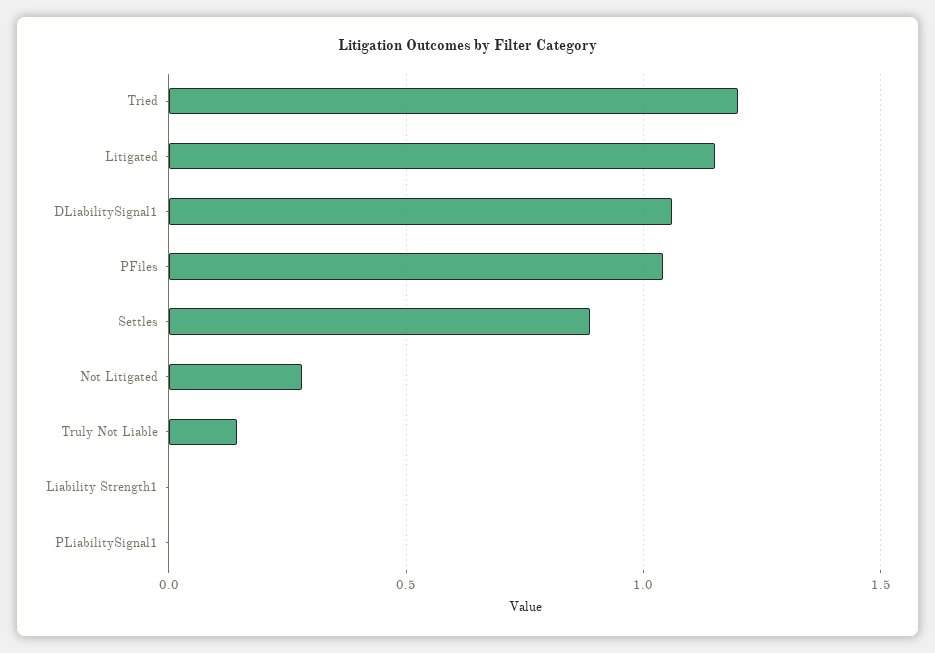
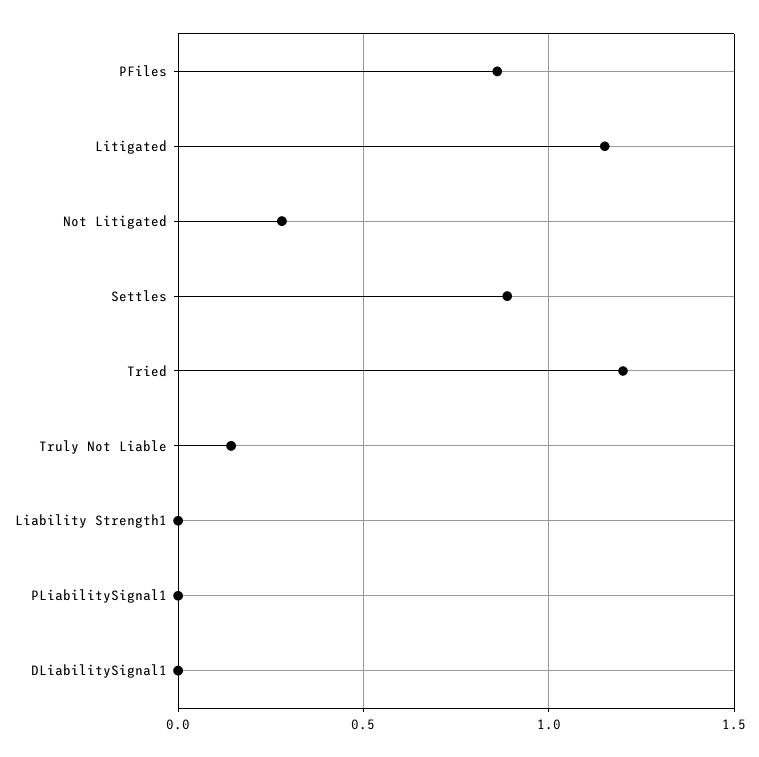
  {
    "Tried": 1.2,
    "Litigated": 1.15,
-   "DLiabilitySignal1": 1.05,
+   "DLiabilitySignal1": 0,
-   "PFiles": 1.05,
+   "PFiles": 0.85,
    "Settles": 0.9,
    "Not Litigated": 0.3,
    "Truly Not Liable": 0.15,
    "Liability Strength1": 0,
    "PLiabilitySignal1": 0
  }

